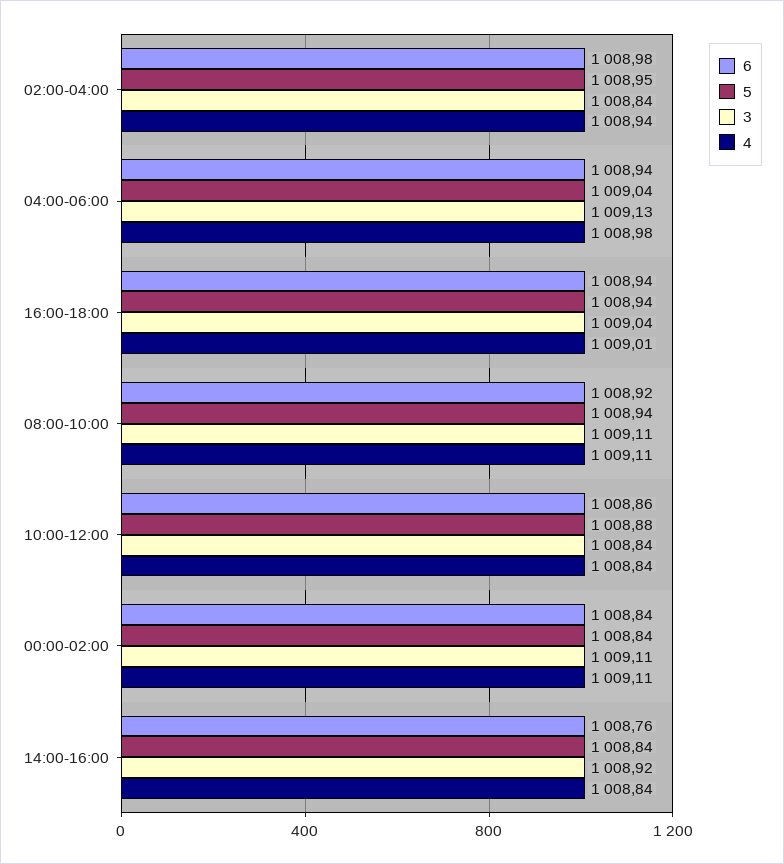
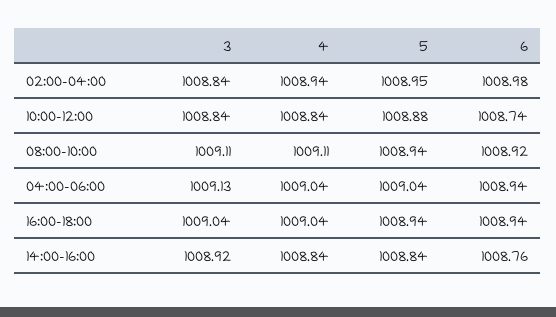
  {
    "6": {
      "02:00-04:00": 1008.98,
      "04:00-06:00": 1008.94,
      "16:00-18:00": 1008.94,
      "08:00-10:00": 1008.92,
-     "10:00-12:00": 1008.86,
+     "10:00-12:00": 1008.74,
-     "00:00-02:00": 1008.84,
      "14:00-16:00": 1008.76
    },
    "5": {
      "02:00-04:00": 1008.95,
      "04:00-06:00": 1009.04,
      "16:00-18:00": 1008.94,
      "08:00-10:00": 1008.94,
      "10:00-12:00": 1008.88,
-     "00:00-02:00": 1008.84,
      "14:00-16:00": 1008.84
    },
    "3": {
      "02:00-04:00": 1008.84,
      "04:00-06:00": 1009.13,
      "16:00-18:00": 1009.04,
      "08:00-10:00": 1009.11,
      "10:00-12:00": 1008.84,
-     "00:00-02:00": 1009.11,
      "14:00-16:00": 1008.92
    },
    "4": {
      "02:00-04:00": 1008.94,
-     "04:00-06:00": 1008.98,
+     "04:00-06:00": 1009.04,
-     "16:00-18:00": 1009.01,
+     "16:00-18:00": 1009.04,
      "08:00-10:00": 1009.11,
      "10:00-12:00": 1008.84,
-     "00:00-02:00": 1009.11,
      "14:00-16:00": 1008.84
    }
  }

